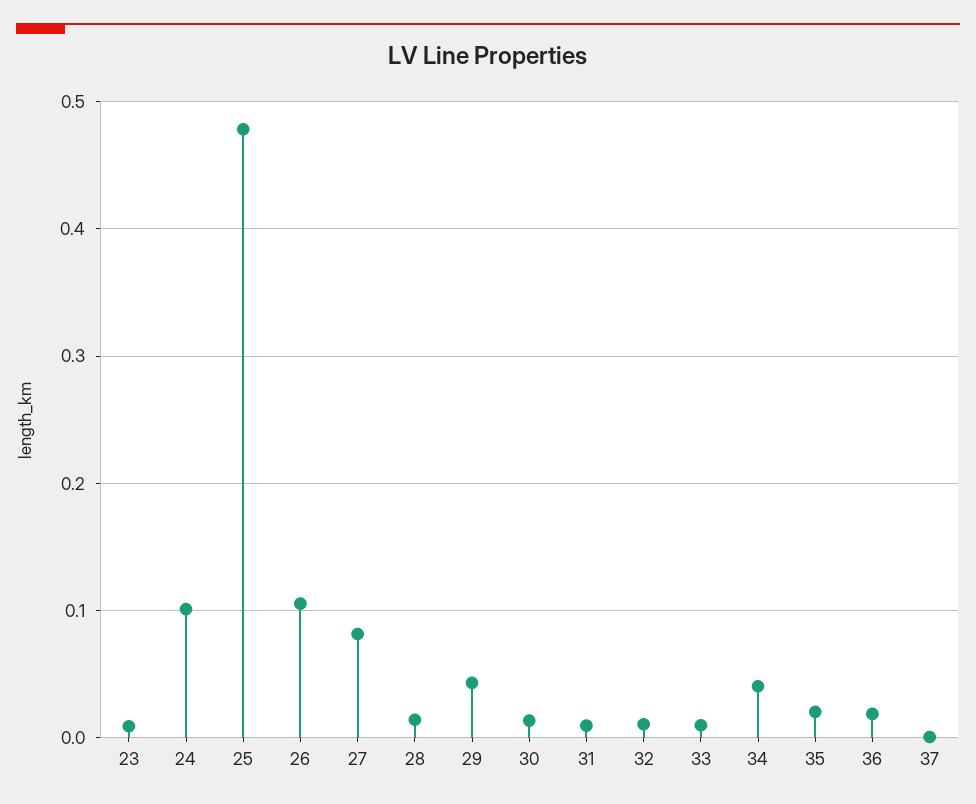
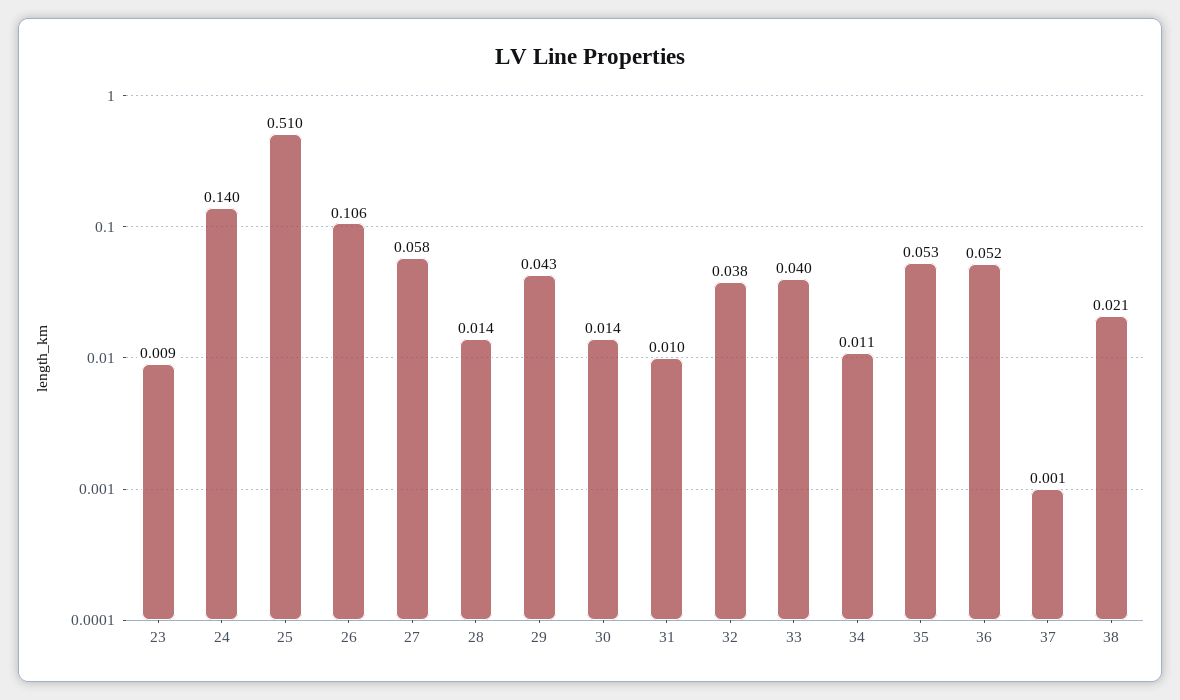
  {
    "23": 0.009,
-   "24": 0.1,
+   "24": 0.14,
-   "25": 0.48,
+   "25": 0.51,
    "26": 0.106,
-   "27": 0.08,
+   "27": 0.058,
    "28": 0.014,
    "29": 0.043,
    "30": 0.014,
    "31": 0.01,
-   "32": 0.01,
+   "32": 0.038,
-   "33": 0.01,
+   "33": 0.04,
-   "34": 0.04,
+   "34": 0.011,
-   "35": 0.02,
+   "35": 0.053,
-   "36": 0.02,
+   "36": 0.052,
-   "37": 0.001
+   "37": 0.001,
+   "38": 0.021
  }

